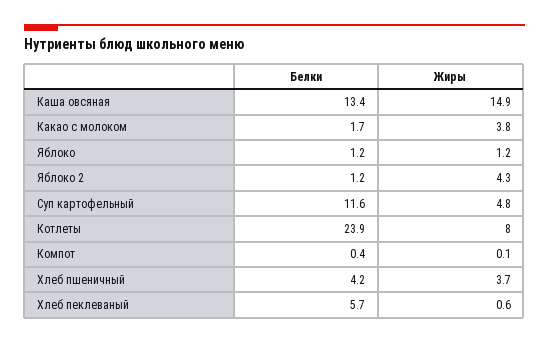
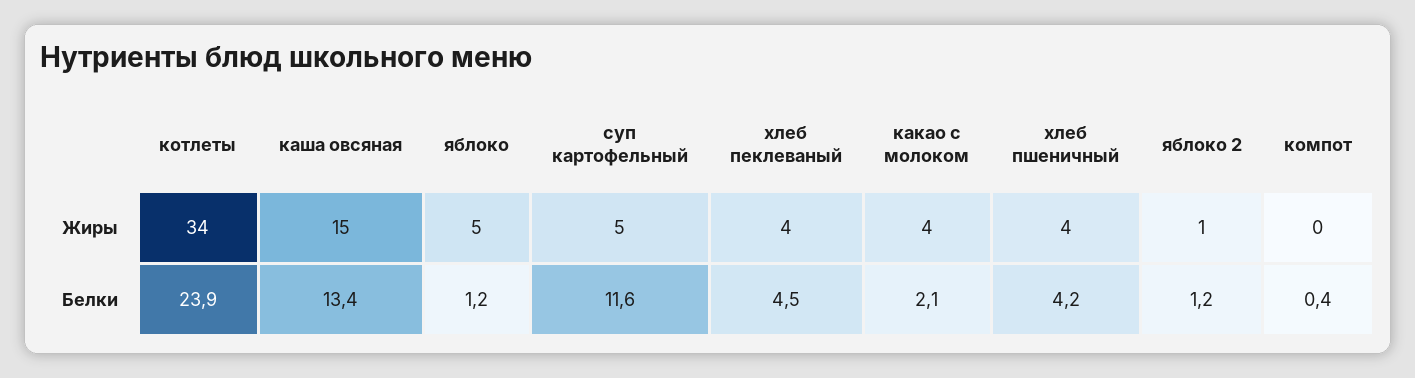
  {
    "Белки": {
      "Каша овсяная": 13.4,
-     "Какао с молоком": 1.7,
+     "Какао с молоком": 2.1,
      "Яблоко": 1.2,
      "Яблоко 2": 1.2,
      "Суп картофельный": 11.6,
      "Котлеты": 23.9,
      "Компот": 0.4,
      "Хлеб пшеничный": 4.2,
-     "Хлеб пеклеваный": 5.7
+     "Хлеб пеклеваный": 4.5
    },
    "Жиры": {
      "Каша овсяная": 14.9,
      "Какао с молоком": 3.8,
-     "Яблоко": 1.2,
+     "Яблоко": 5,
-     "Яблоко 2": 4.3,
+     "Яблоко 2": 1,
      "Суп картофельный": 4.8,
-     "Котлеты": 8,
+     "Котлеты": 34,
      "Компот": 0.1,
      "Хлеб пшеничный": 3.7,
-     "Хлеб пеклеваный": 0.6
+     "Хлеб пеклеваный": 4
    }
  }

